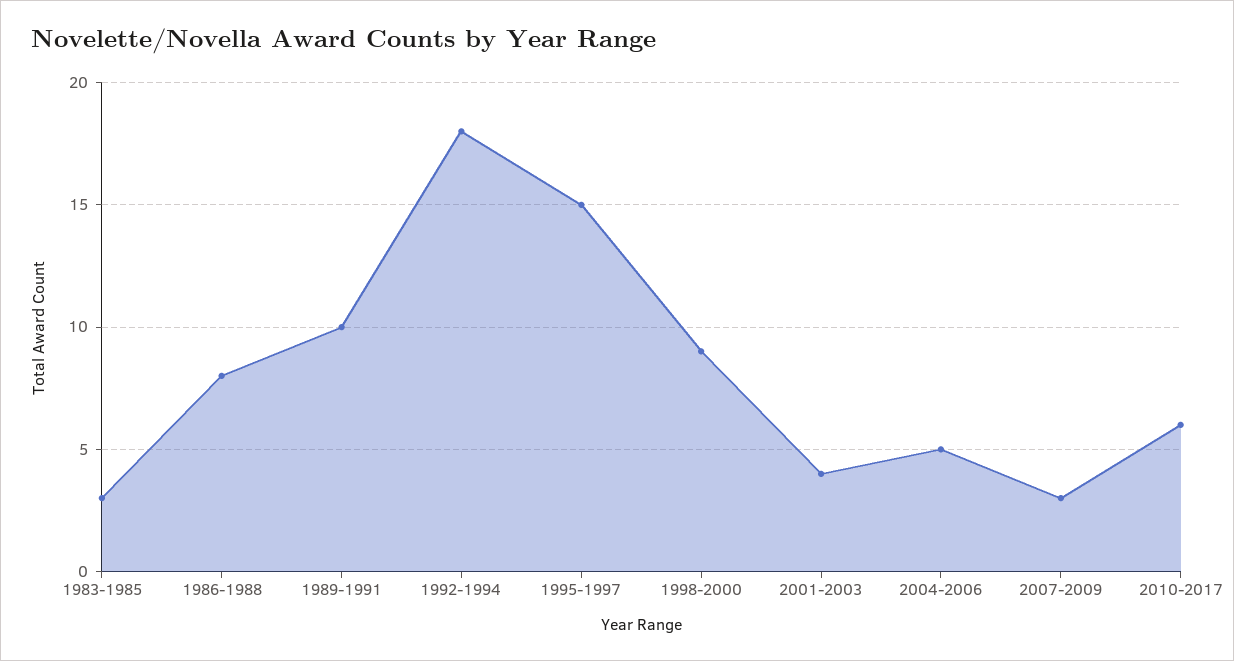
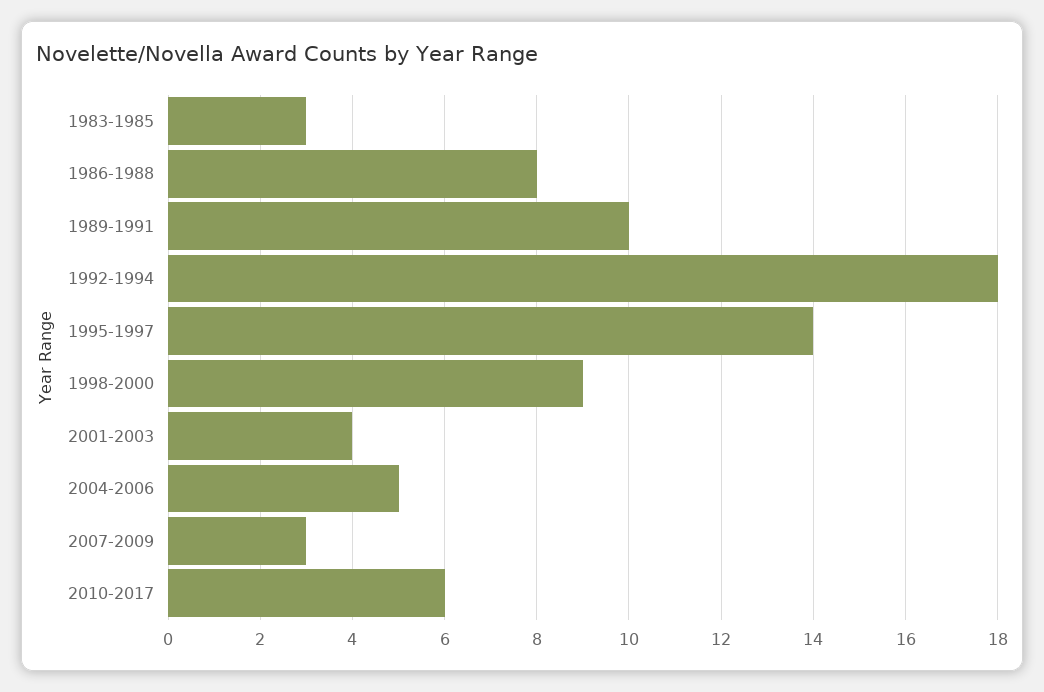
  {
    "1983-1985": 3,
    "1986-1988": 8,
    "1989-1991": 10,
    "1992-1994": 18,
-   "1995-1997": 15,
+   "1995-1997": 14,
    "1998-2000": 9,
    "2001-2003": 4,
    "2004-2006": 5,
    "2007-2009": 3,
    "2010-2017": 6
  }

